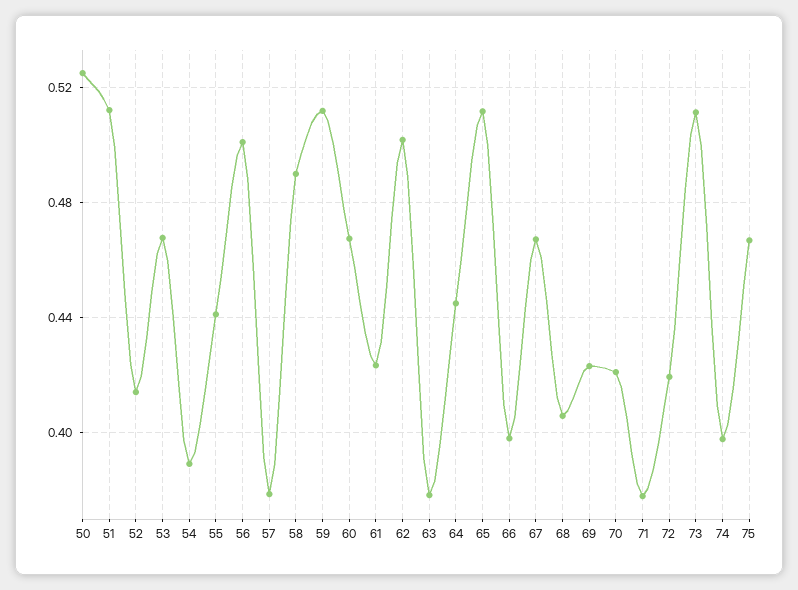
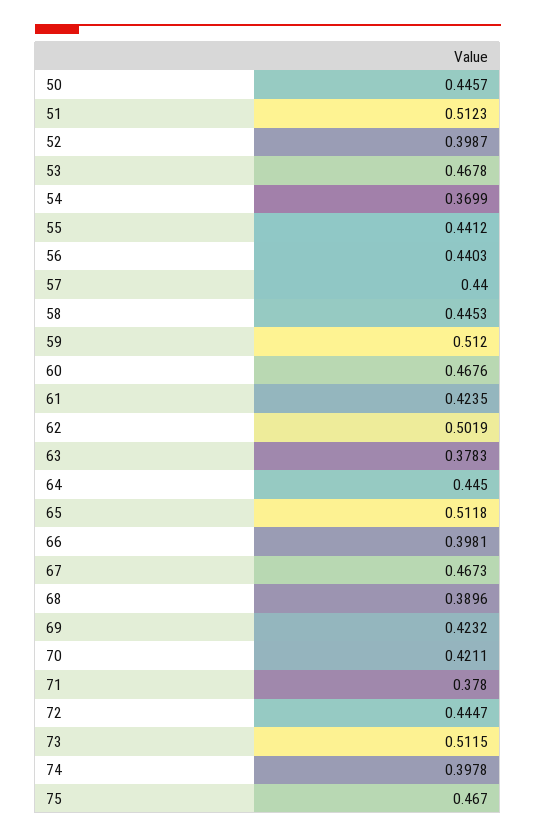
  {
-   "50": 0.525,
+   "50": 0.4457,
    "51": 0.5123,
-   "52": 0.415,
+   "52": 0.3987,
    "53": 0.4678,
-   "54": 0.39,
+   "54": 0.3699,
    "55": 0.4412,
-   "56": 0.5,
+   "56": 0.4403,
-   "57": 0.38,
+   "57": 0.44,
-   "58": 0.49,
+   "58": 0.4453,
    "59": 0.512,
    "60": 0.4676,
    "61": 0.4235,
    "62": 0.5019,
    "63": 0.3783,
    "64": 0.445,
    "65": 0.5118,
    "66": 0.3981,
    "67": 0.4673,
-   "68": 0.405,
+   "68": 0.3896,
    "69": 0.4232,
    "70": 0.4211,
    "71": 0.378,
-   "72": 0.42,
+   "72": 0.4447,
    "73": 0.5115,
    "74": 0.3978,
    "75": 0.467
  }

